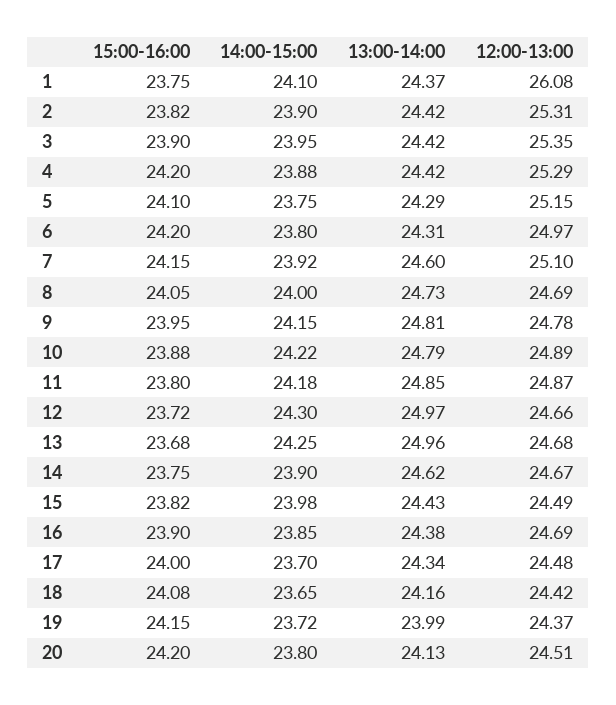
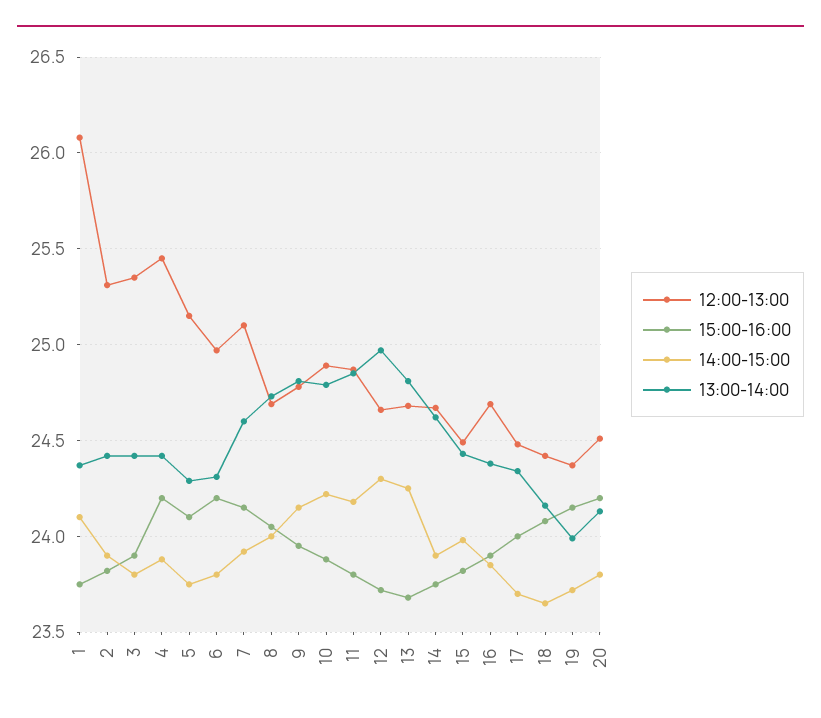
  {
    "15:00-16:00": {
      "1": 23.75,
      "2": 23.82,
      "3": 23.9,
      "4": 24.2,
      "5": 24.1,
      "6": 24.2,
      "7": 24.15,
      "8": 24.05,
      "9": 23.95,
      "10": 23.88,
      "11": 23.8,
      "12": 23.72,
      "13": 23.68,
      "14": 23.75,
      "15": 23.82,
      "16": 23.9,
      "17": 24,
      "18": 24.08,
      "19": 24.15,
      "20": 24.2
    },
    "14:00-15:00": {
      "1": 24.1,
      "2": 23.9,
-     "3": 23.95,
+     "3": 23.8,
      "4": 23.88,
      "5": 23.75,
      "6": 23.8,
      "7": 23.92,
      "8": 24,
      "9": 24.15,
      "10": 24.22,
      "11": 24.18,
      "12": 24.3,
      "13": 24.25,
      "14": 23.9,
      "15": 23.98,
      "16": 23.85,
      "17": 23.7,
      "18": 23.65,
      "19": 23.72,
      "20": 23.8
    },
    "13:00-14:00": {
      "1": 24.37,
      "2": 24.42,
      "3": 24.42,
      "4": 24.42,
      "5": 24.29,
      "6": 24.31,
      "7": 24.6,
      "8": 24.73,
      "9": 24.81,
      "10": 24.79,
      "11": 24.85,
      "12": 24.97,
-     "13": 24.96,
+     "13": 24.8,
      "14": 24.62,
      "15": 24.43,
      "16": 24.38,
      "17": 24.34,
      "18": 24.16,
      "19": 23.99,
      "20": 24.13
    },
    "12:00-13:00": {
      "1": 26.08,
      "2": 25.31,
      "3": 25.35,
-     "4": 25.29,
+     "4": 25.45,
      "5": 25.15,
      "6": 24.97,
      "7": 25.1,
      "8": 24.69,
      "9": 24.78,
      "10": 24.89,
      "11": 24.87,
      "12": 24.66,
      "13": 24.68,
      "14": 24.67,
      "15": 24.49,
      "16": 24.69,
      "17": 24.48,
      "18": 24.42,
      "19": 24.37,
      "20": 24.51
    }
  }

